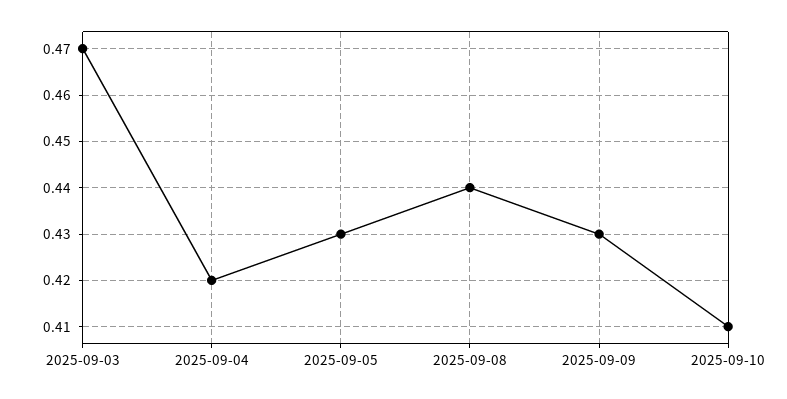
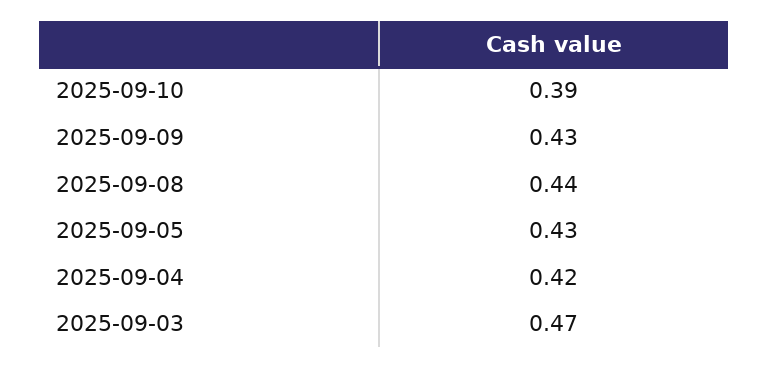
  {
    "2025-09-03": 0.47,
    "2025-09-04": 0.42,
    "2025-09-05": 0.43,
    "2025-09-08": 0.44,
    "2025-09-09": 0.43,
-   "2025-09-10": 0.41
+   "2025-09-10": 0.39
  }

